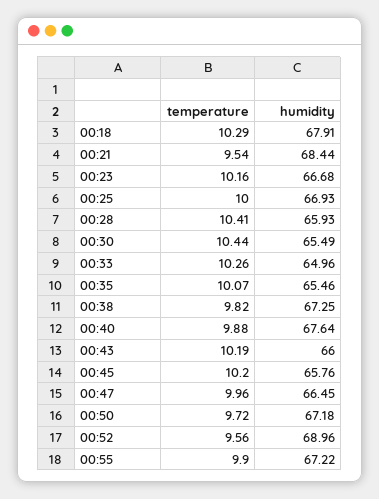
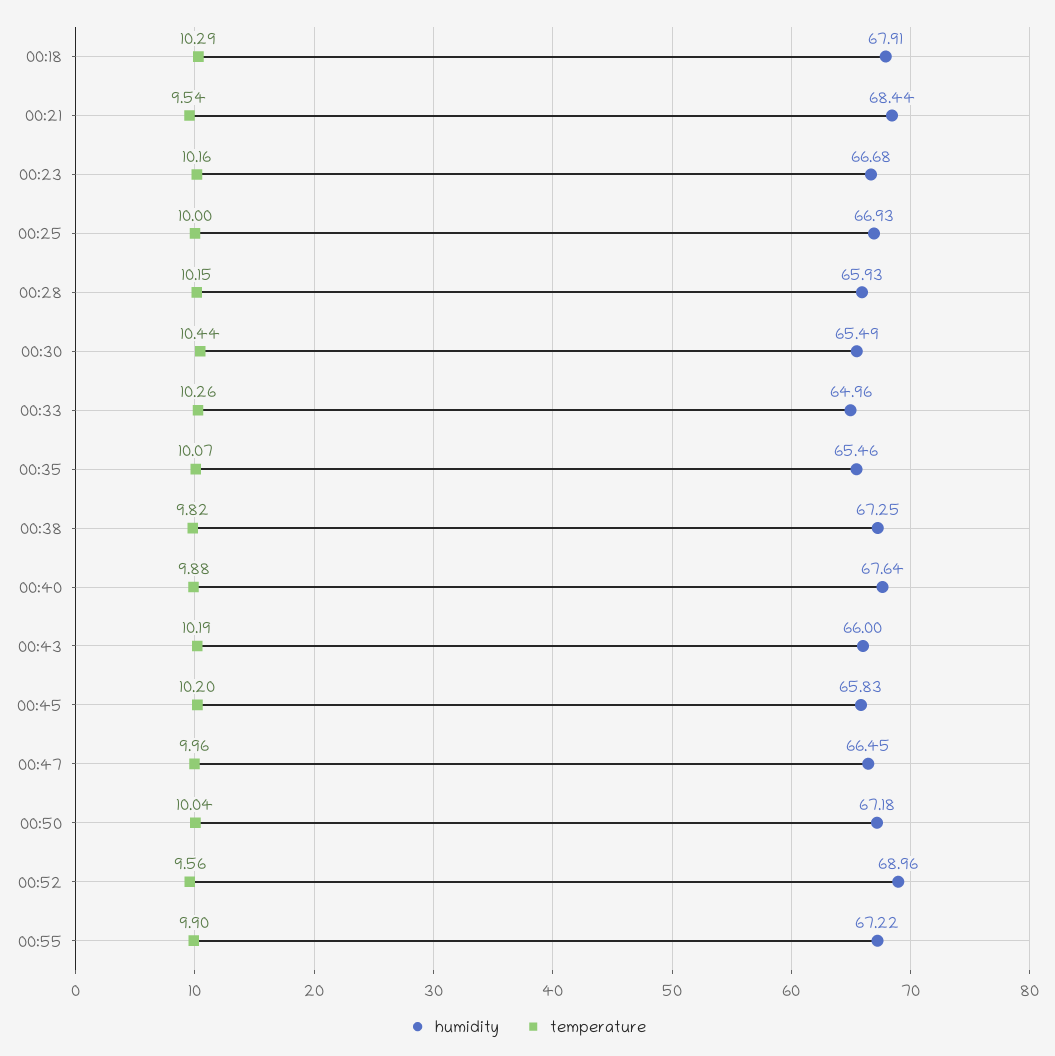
  {
    "temperature": {
      "00:18": 10.29,
      "00:21": 9.54,
      "00:23": 10.16,
      "00:25": 10,
-     "00:28": 10.41,
+     "00:28": 10.15,
      "00:30": 10.44,
      "00:33": 10.26,
      "00:35": 10.07,
      "00:38": 9.82,
      "00:40": 9.88,
      "00:43": 10.19,
      "00:45": 10.2,
      "00:47": 9.96,
-     "00:50": 9.72,
+     "00:50": 10.04,
      "00:52": 9.56,
      "00:55": 9.9
    },
    "humidity": {
      "00:18": 67.91,
      "00:21": 68.44,
      "00:23": 66.68,
      "00:25": 66.93,
      "00:28": 65.93,
      "00:30": 65.49,
      "00:33": 64.96,
      "00:35": 65.46,
      "00:38": 67.25,
      "00:40": 67.64,
      "00:43": 66,
-     "00:45": 65.76,
+     "00:45": 65.83,
      "00:47": 66.45,
      "00:50": 67.18,
      "00:52": 68.96,
      "00:55": 67.22
    }
  }

